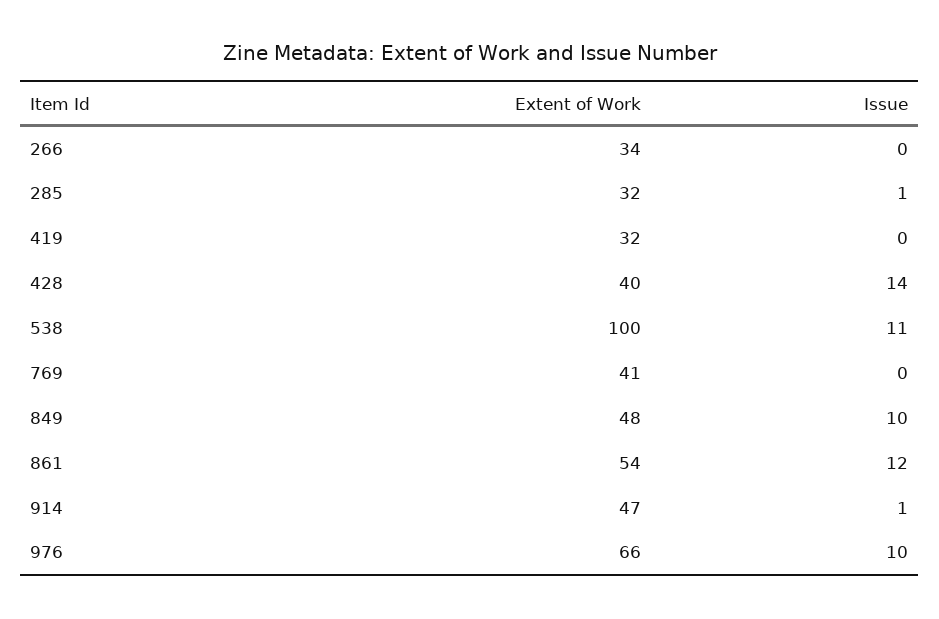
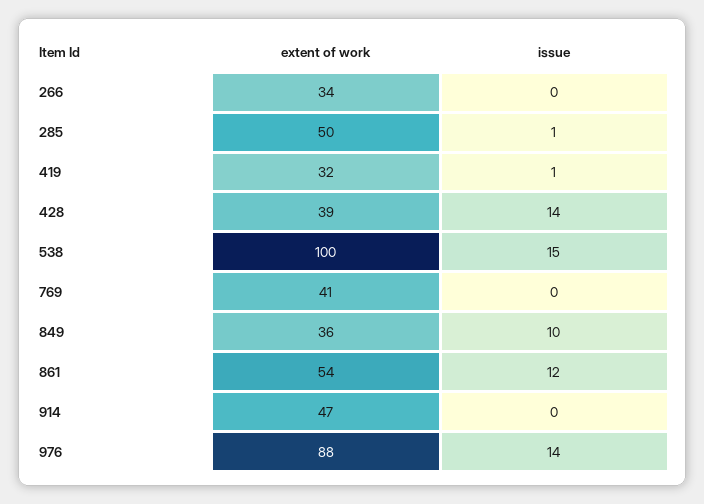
  {
    "Extent of Work": {
      "266": 34,
-     "285": 32,
+     "285": 50,
      "419": 32,
-     "428": 40,
+     "428": 39,
      "538": 100,
      "769": 41,
-     "849": 48,
+     "849": 36,
      "861": 54,
      "914": 47,
-     "976": 66
+     "976": 88
    },
    "Issue": {
      "266": 0,
      "285": 1,
-     "419": 0,
+     "419": 1,
      "428": 14,
-     "538": 11,
+     "538": 15,
      "769": 0,
      "849": 10,
      "861": 12,
-     "914": 1,
+     "914": 0,
-     "976": 10
+     "976": 14
    }
  }

